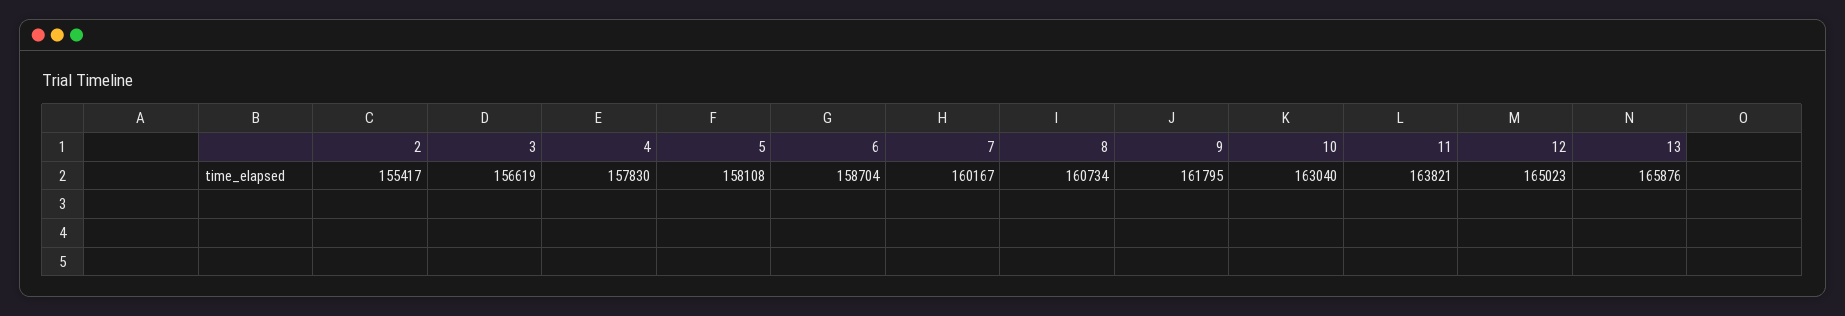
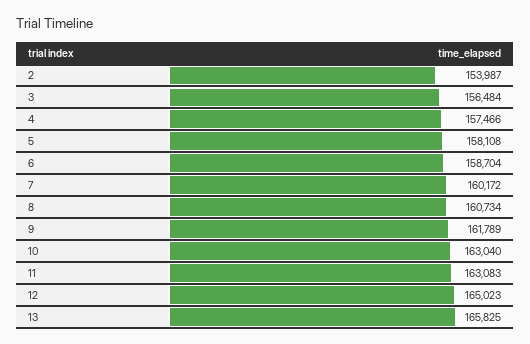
  {
-   "2": 155417,
+   "2": 153987,
-   "3": 156619,
+   "3": 156484,
-   "4": 157830,
+   "4": 157466,
    "5": 158108,
    "6": 158704,
-   "7": 160167,
+   "7": 160172,
    "8": 160734,
-   "9": 161795,
+   "9": 161789,
    "10": 163040,
-   "11": 163821,
+   "11": 163083,
    "12": 165023,
-   "13": 165876
+   "13": 165825
  }

